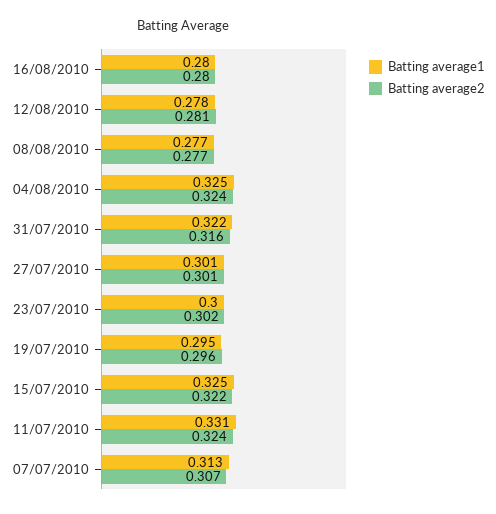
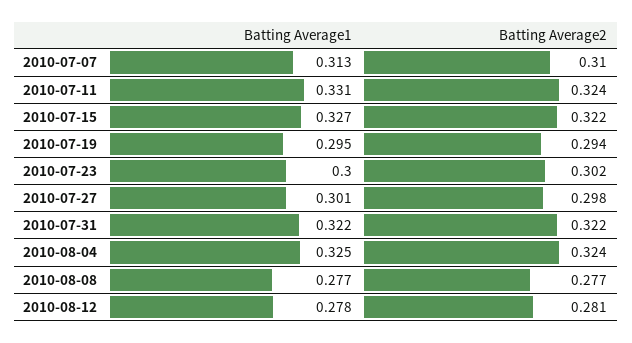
  {
    "Batting average1": {
-     "16/08/2010": 0.28,
      "12/08/2010": 0.278,
      "08/08/2010": 0.277,
      "04/08/2010": 0.325,
      "31/07/2010": 0.322,
      "27/07/2010": 0.301,
      "23/07/2010": 0.3,
      "19/07/2010": 0.295,
-     "15/07/2010": 0.325,
+     "15/07/2010": 0.327,
      "11/07/2010": 0.331,
      "07/07/2010": 0.313
    },
    "Batting average2": {
-     "16/08/2010": 0.28,
      "12/08/2010": 0.281,
      "08/08/2010": 0.277,
      "04/08/2010": 0.324,
-     "31/07/2010": 0.316,
+     "31/07/2010": 0.322,
-     "27/07/2010": 0.301,
+     "27/07/2010": 0.298,
      "23/07/2010": 0.302,
-     "19/07/2010": 0.296,
+     "19/07/2010": 0.294,
      "15/07/2010": 0.322,
      "11/07/2010": 0.324,
-     "07/07/2010": 0.307
+     "07/07/2010": 0.31
    }
  }

